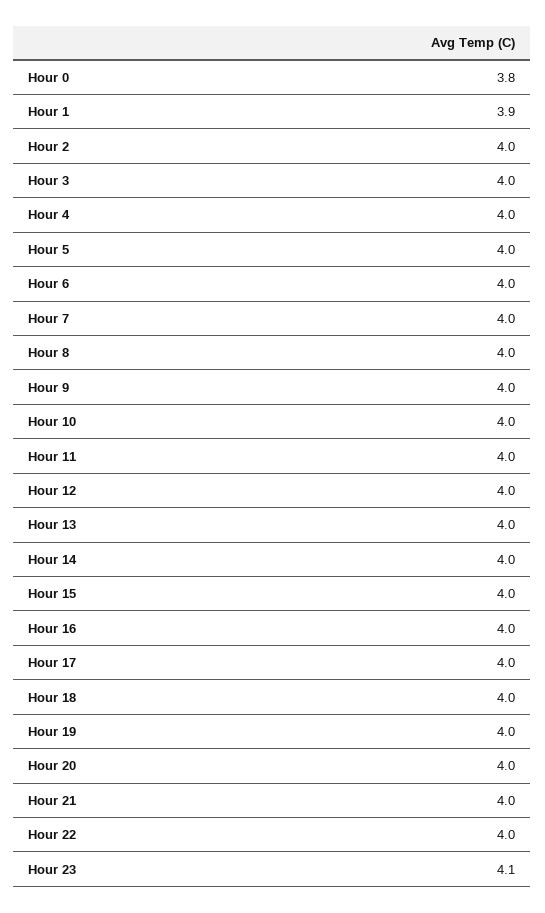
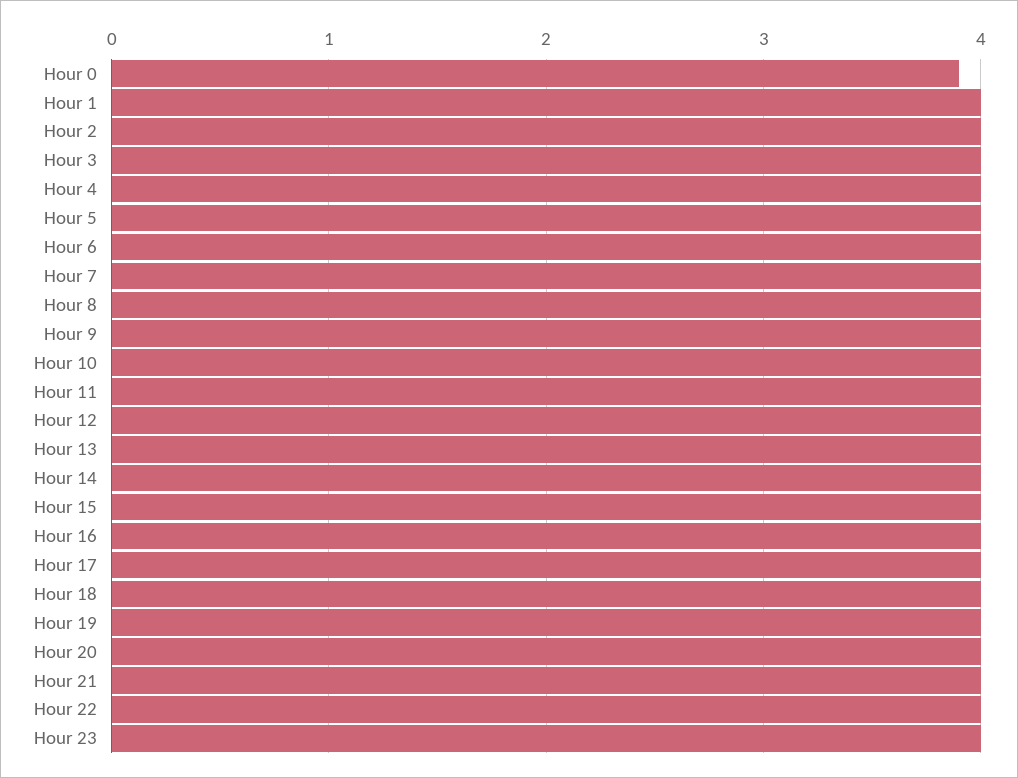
  {
-   "Hour 0": 3.8,
+   "Hour 0": 3.9,
-   "Hour 1": 3.9,
+   "Hour 1": 4,
    "Hour 2": 4,
    "Hour 3": 4,
    "Hour 4": 4,
    "Hour 5": 4,
    "Hour 6": 4,
    "Hour 7": 4,
    "Hour 8": 4,
    "Hour 9": 4,
    "Hour 10": 4,
    "Hour 11": 4,
    "Hour 12": 4,
    "Hour 13": 4,
    "Hour 14": 4,
    "Hour 15": 4,
    "Hour 16": 4,
    "Hour 17": 4,
    "Hour 18": 4,
    "Hour 19": 4,
    "Hour 20": 4,
    "Hour 21": 4,
    "Hour 22": 4,
-   "Hour 23": 4.1
+   "Hour 23": 4
  }

